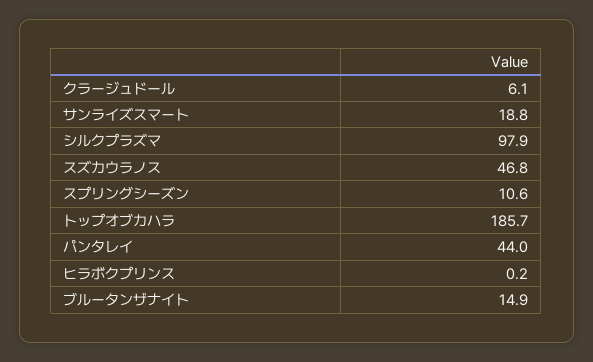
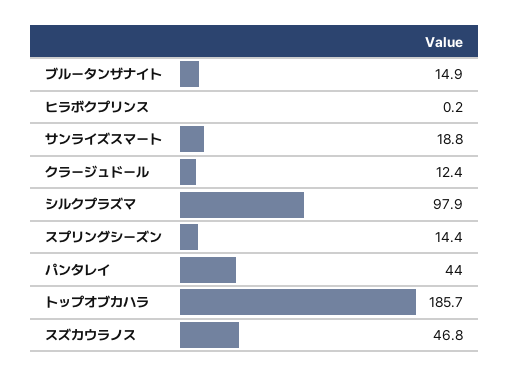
  {
-   "クラージュドール": 6.1,
+   "クラージュドール": 12.4,
    "サンライズスマート": 18.8,
    "シルクプラズマ": 97.9,
    "スズカウラノス": 46.8,
-   "スプリングシーズン": 10.6,
+   "スプリングシーズン": 14.4,
    "トップオブカハラ": 185.7,
    "パンタレイ": 44,
    "ヒラボクプリンス": 0.2,
    "ブルータンザナイト": 14.9
  }

